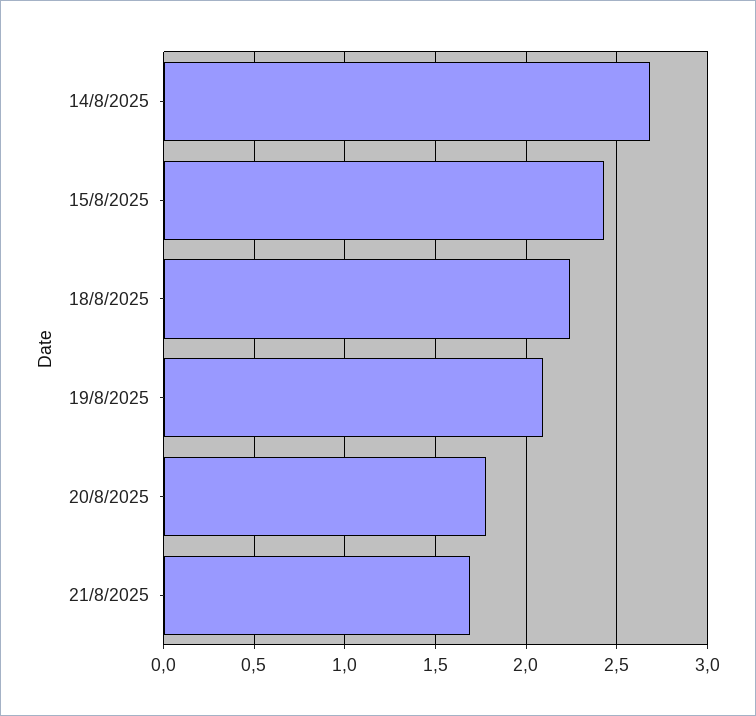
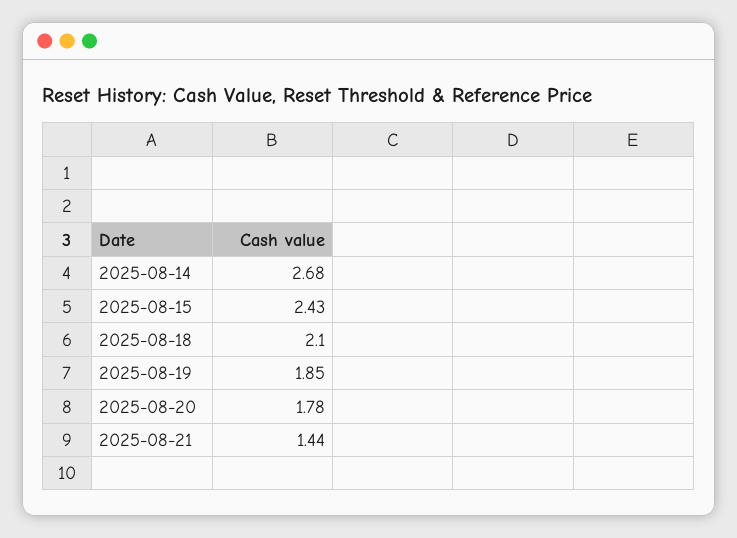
  {
    "14/8/2025": 2.68,
    "15/8/2025": 2.43,
-   "18/8/2025": 2.25,
+   "18/8/2025": 2.1,
-   "19/8/2025": 2.1,
+   "19/8/2025": 1.85,
    "20/8/2025": 1.78,
-   "21/8/2025": 1.7
+   "21/8/2025": 1.44
  }

